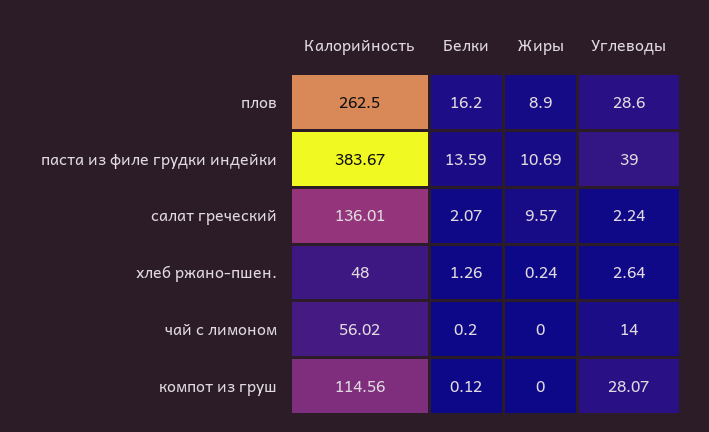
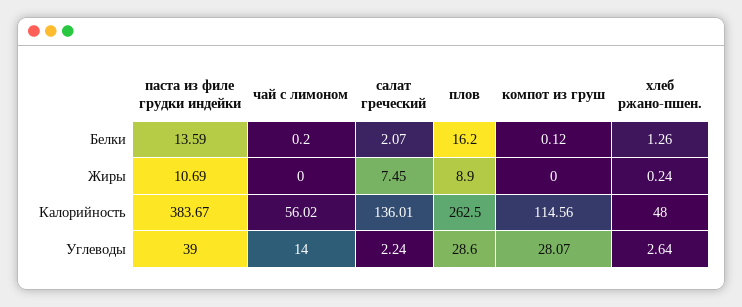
  {
    "Калорийность": {
      "плов": 262.5,
      "паста из филе грудки индейки": 383.67,
      "салат греческий": 136.01,
      "хлеб ржано-пшен.": 48,
      "чай с лимоном": 56.02,
      "компот из груш": 114.56
    },
    "Белки": {
      "плов": 16.2,
      "паста из филе грудки индейки": 13.59,
      "салат греческий": 2.07,
      "хлеб ржано-пшен.": 1.26,
      "чай с лимоном": 0.2,
      "компот из груш": 0.12
    },
    "Жиры": {
      "плов": 8.9,
      "паста из филе грудки индейки": 10.69,
-     "салат греческий": 9.57,
+     "салат греческий": 7.45,
      "хлеб ржано-пшен.": 0.24,
      "чай с лимоном": 0,
      "компот из груш": 0
    },
    "Углеводы": {
      "плов": 28.6,
      "паста из филе грудки индейки": 39,
      "салат греческий": 2.24,
      "хлеб ржано-пшен.": 2.64,
      "чай с лимоном": 14,
      "компот из груш": 28.07
    }
  }

